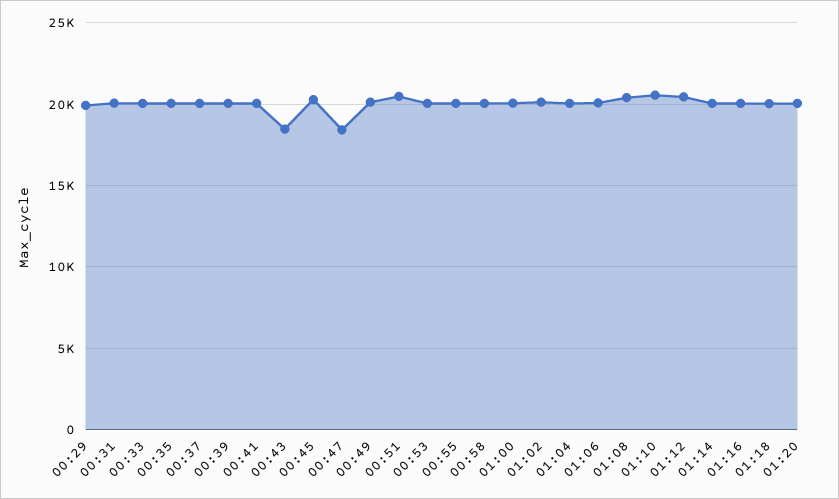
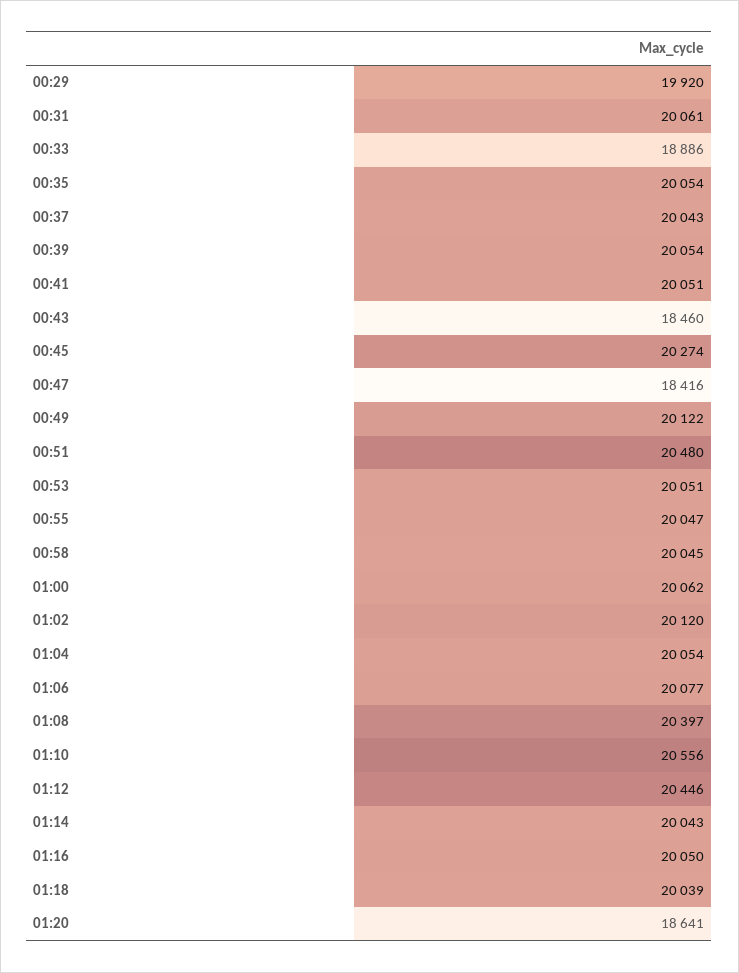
  {
    "00:29": 19920,
    "00:31": 20061,
-   "00:33": 20000,
+   "00:33": 18886,
    "00:35": 20054,
    "00:37": 20043,
    "00:39": 20054,
    "00:41": 20051,
    "00:43": 18460,
    "00:45": 20274,
    "00:47": 18416,
    "00:49": 20122,
    "00:51": 20480,
    "00:53": 20051,
    "00:55": 20047,
    "00:58": 20045,
    "01:00": 20062,
    "01:02": 20120,
    "01:04": 20054,
    "01:06": 20077,
    "01:08": 20397,
    "01:10": 20556,
    "01:12": 20446,
    "01:14": 20043,
    "01:16": 20050,
    "01:18": 20039,
-   "01:20": 20000
+   "01:20": 18641
  }

